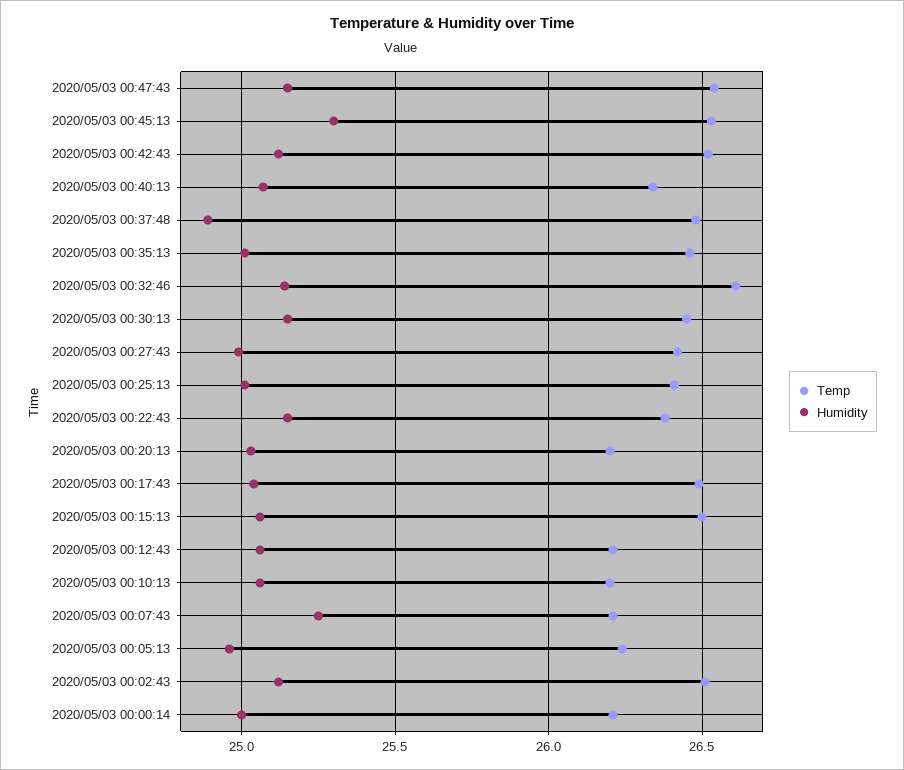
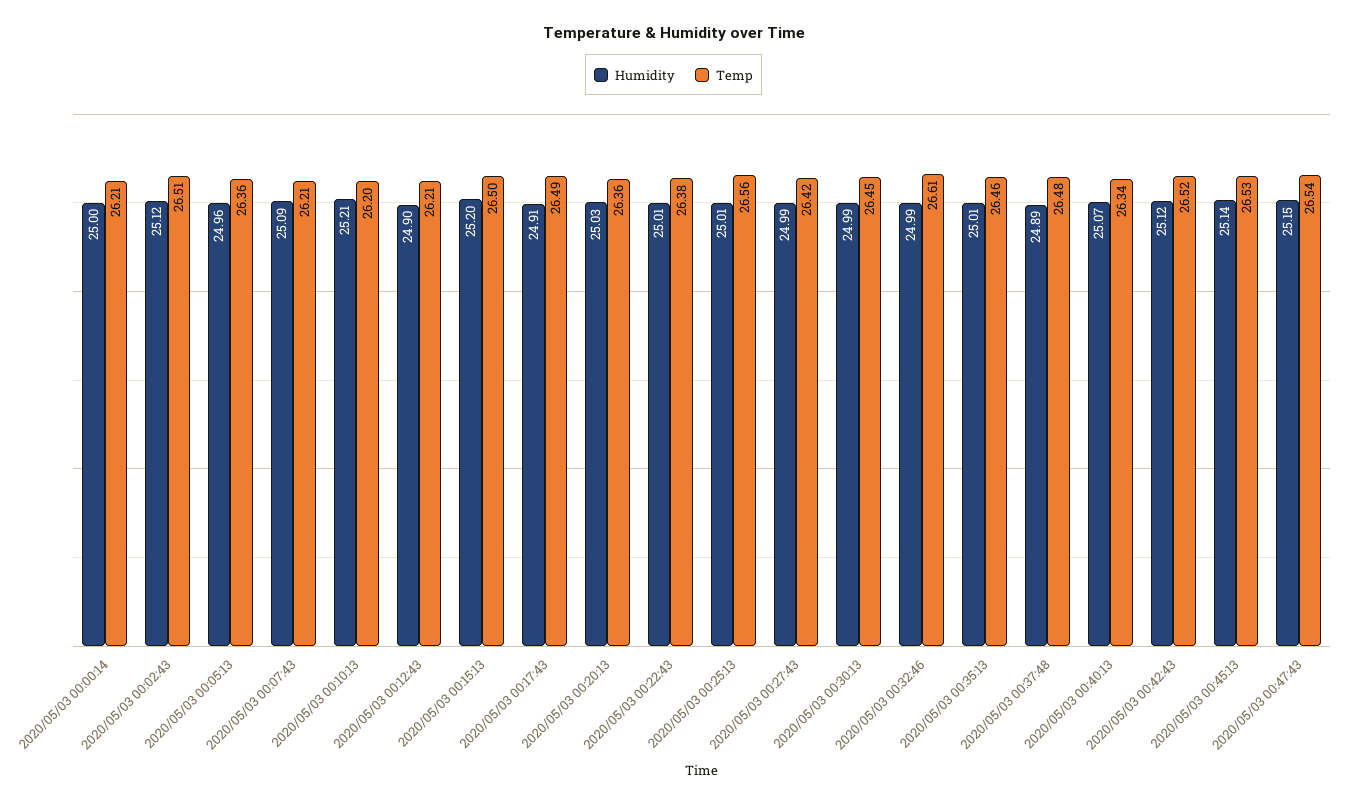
  {
    "Temp": {
      "2020/05/03 00:47:43": 26.54,
      "2020/05/03 00:45:13": 26.53,
      "2020/05/03 00:42:43": 26.52,
      "2020/05/03 00:40:13": 26.34,
      "2020/05/03 00:37:48": 26.48,
      "2020/05/03 00:35:13": 26.46,
      "2020/05/03 00:32:46": 26.61,
      "2020/05/03 00:30:13": 26.45,
      "2020/05/03 00:27:43": 26.42,
-     "2020/05/03 00:25:13": 26.4,
+     "2020/05/03 00:25:13": 26.56,
      "2020/05/03 00:22:43": 26.38,
-     "2020/05/03 00:20:13": 26.2,
+     "2020/05/03 00:20:13": 26.36,
      "2020/05/03 00:17:43": 26.49,
      "2020/05/03 00:15:13": 26.5,
      "2020/05/03 00:12:43": 26.21,
      "2020/05/03 00:10:13": 26.2,
      "2020/05/03 00:07:43": 26.21,
-     "2020/05/03 00:05:13": 26.25,
+     "2020/05/03 00:05:13": 26.36,
      "2020/05/03 00:02:43": 26.51,
      "2020/05/03 00:00:14": 26.21
    },
    "Humidity": {
      "2020/05/03 00:47:43": 25.15,
-     "2020/05/03 00:45:13": 25.3,
+     "2020/05/03 00:45:13": 25.14,
      "2020/05/03 00:42:43": 25.12,
      "2020/05/03 00:40:13": 25.07,
      "2020/05/03 00:37:48": 24.89,
      "2020/05/03 00:35:13": 25.01,
-     "2020/05/03 00:32:46": 25.15,
+     "2020/05/03 00:32:46": 24.99,
-     "2020/05/03 00:30:13": 25.15,
+     "2020/05/03 00:30:13": 24.99,
      "2020/05/03 00:27:43": 24.99,
      "2020/05/03 00:25:13": 25.01,
-     "2020/05/03 00:22:43": 25.15,
+     "2020/05/03 00:22:43": 25.01,
      "2020/05/03 00:20:13": 25.03,
-     "2020/05/03 00:17:43": 25.05,
+     "2020/05/03 00:17:43": 24.91,
-     "2020/05/03 00:15:13": 25.05,
+     "2020/05/03 00:15:13": 25.2,
-     "2020/05/03 00:12:43": 25.05,
+     "2020/05/03 00:12:43": 24.9,
-     "2020/05/03 00:10:13": 25.05,
+     "2020/05/03 00:10:13": 25.21,
-     "2020/05/03 00:07:43": 25.25,
+     "2020/05/03 00:07:43": 25.09,
      "2020/05/03 00:05:13": 24.96,
      "2020/05/03 00:02:43": 25.12,
      "2020/05/03 00:00:14": 25
    }
  }

